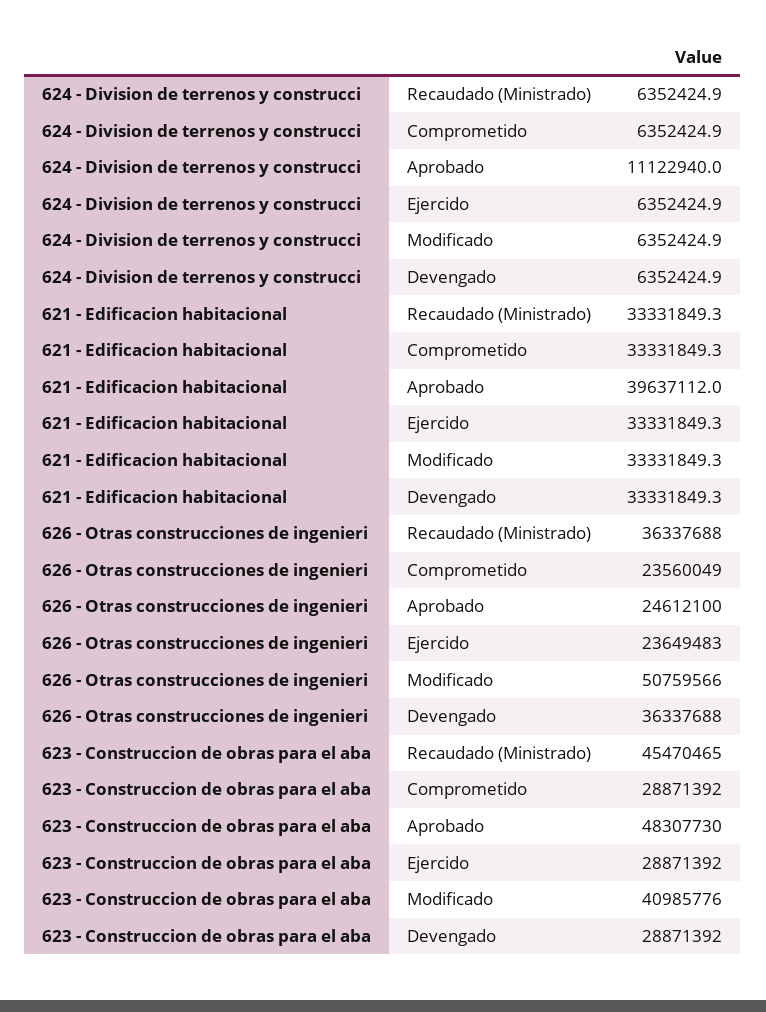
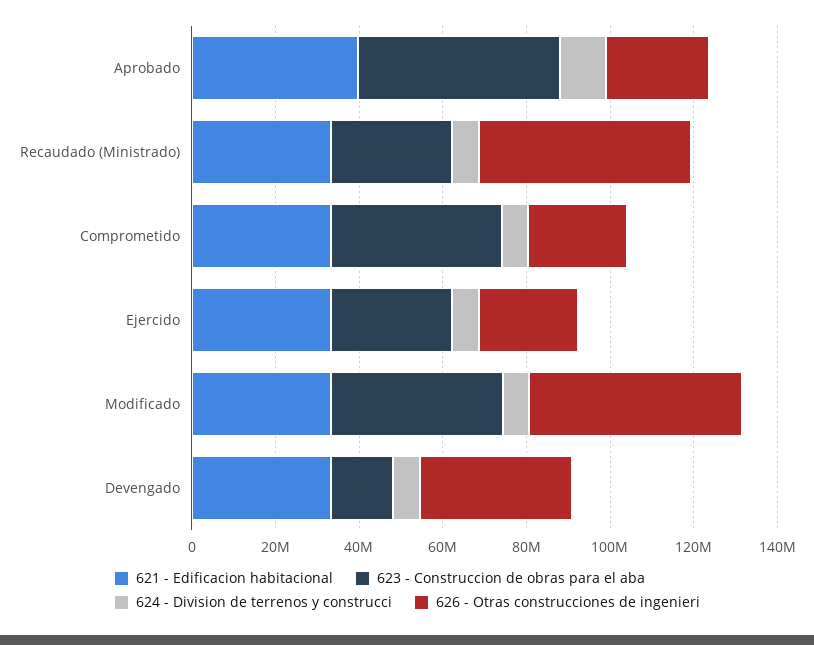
  {
    "624 - Division de terrenos y construcci": {
      "Recaudado (Ministrado)": 6352424.9,
      "Comprometido": 6352424.9,
      "Aprobado": 11122940,
      "Ejercido": 6352424.9,
      "Modificado": 6352424.9,
      "Devengado": 6352424.9
    },
    "621 - Edificacion habitacional": {
      "Recaudado (Ministrado)": 33331849.3,
      "Comprometido": 33331849.3,
      "Aprobado": 39637112,
      "Ejercido": 33331849.3,
      "Modificado": 33331849.3,
      "Devengado": 33331849.3
    },
    "626 - Otras construcciones de ingenieri": {
-     "Recaudado (Ministrado)": 36337688,
+     "Recaudado (Ministrado)": 50000000,
      "Comprometido": 23560049,
      "Aprobado": 24612100,
      "Ejercido": 23649483,
      "Modificado": 50759566,
      "Devengado": 36337688
    },
    "623 - Construccion de obras para el aba": {
-     "Recaudado (Ministrado)": 45470465,
+     "Recaudado (Ministrado)": 30000000,
-     "Comprometido": 28871392,
+     "Comprometido": 40000000,
      "Aprobado": 48307730,
      "Ejercido": 28871392,
      "Modificado": 40985776,
-     "Devengado": 28871392
+     "Devengado": 15000000
    }
  }

